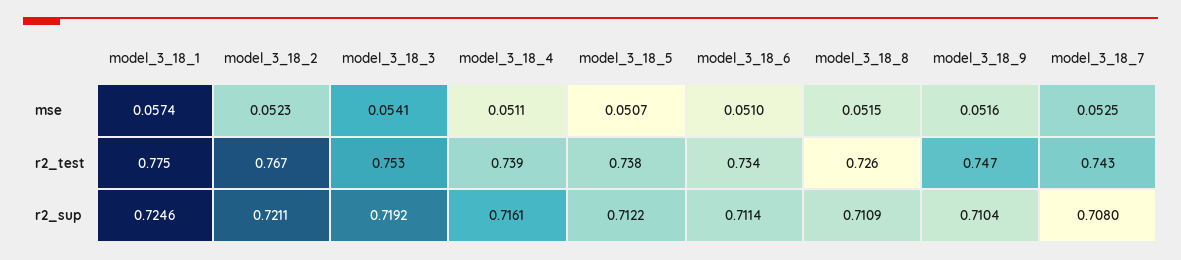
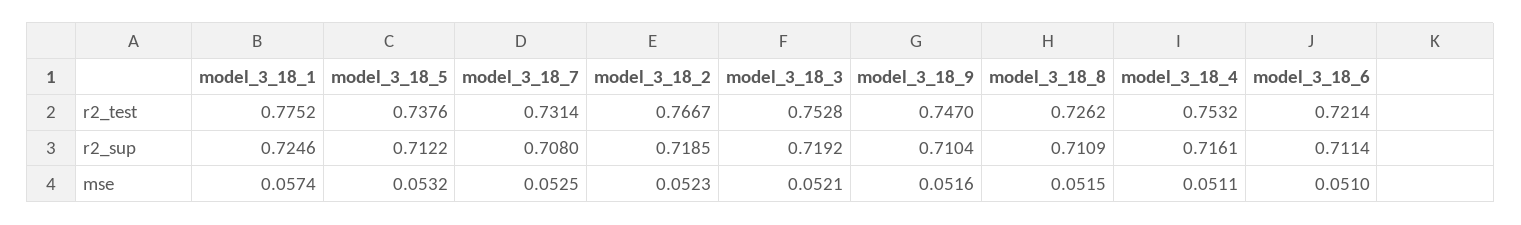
  {
    "model_3_18_1": {
      "mse": 0.0574,
      "r2_test": 0.7752,
      "r2_sup": 0.7246
    },
    "model_3_18_2": {
      "mse": 0.0523,
      "r2_test": 0.7667,
-     "r2_sup": 0.7211
+     "r2_sup": 0.7185
    },
    "model_3_18_3": {
-     "mse": 0.0541,
+     "mse": 0.0521,
      "r2_test": 0.7528,
      "r2_sup": 0.7192
    },
    "model_3_18_4": {
      "mse": 0.0511,
-     "r2_test": 0.739,
+     "r2_test": 0.7532,
      "r2_sup": 0.7161
    },
    "model_3_18_5": {
-     "mse": 0.0507,
+     "mse": 0.0532,
      "r2_test": 0.7376,
      "r2_sup": 0.7122
    },
    "model_3_18_6": {
      "mse": 0.051,
-     "r2_test": 0.734,
+     "r2_test": 0.7214,
      "r2_sup": 0.7114
    },
    "model_3_18_8": {
      "mse": 0.0515,
      "r2_test": 0.7262,
      "r2_sup": 0.7109
    },
    "model_3_18_9": {
      "mse": 0.0516,
      "r2_test": 0.747,
      "r2_sup": 0.7104
    },
    "model_3_18_7": {
      "mse": 0.0525,
-     "r2_test": 0.743,
+     "r2_test": 0.7314,
      "r2_sup": 0.708
    }
  }

